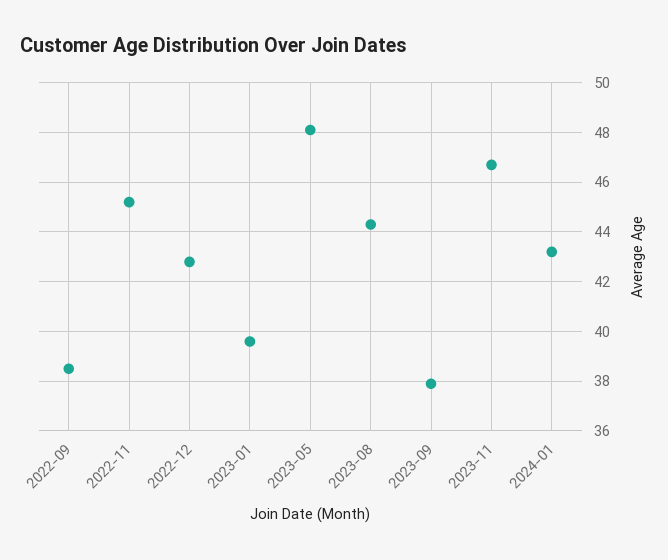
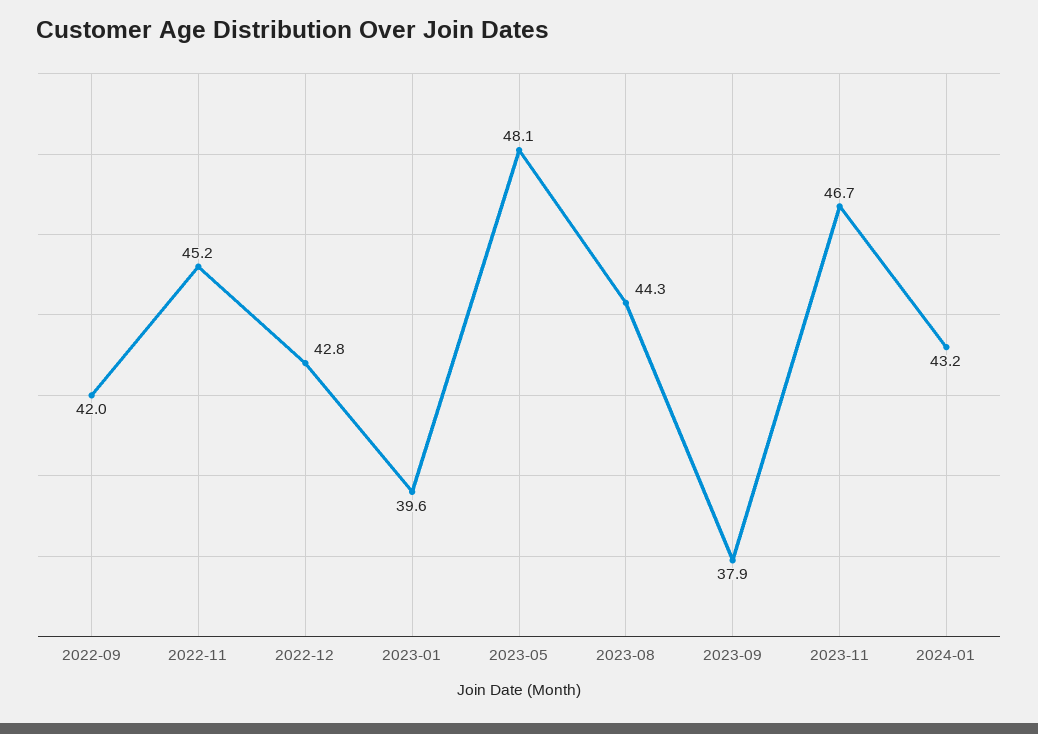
  {
-   "2022-09": 38.5,
+   "2022-09": 42,
    "2022-11": 45.2,
    "2022-12": 42.8,
    "2023-01": 39.6,
    "2023-05": 48.1,
    "2023-08": 44.3,
    "2023-09": 37.9,
    "2023-11": 46.7,
    "2024-01": 43.2
  }

